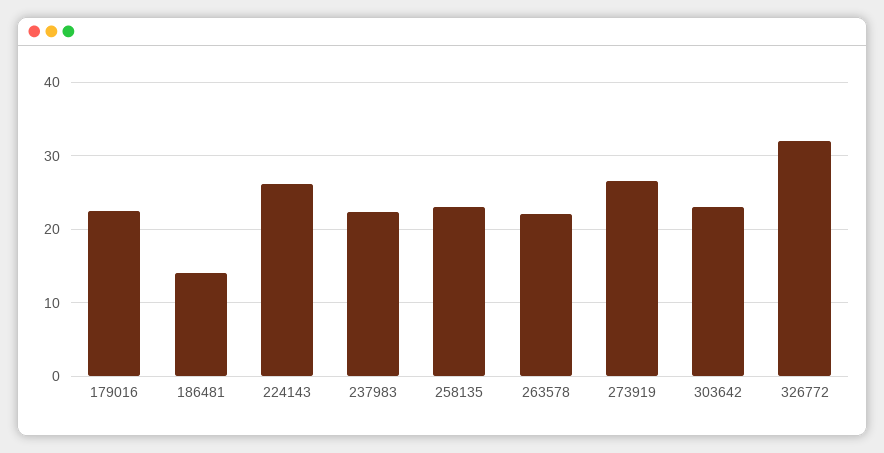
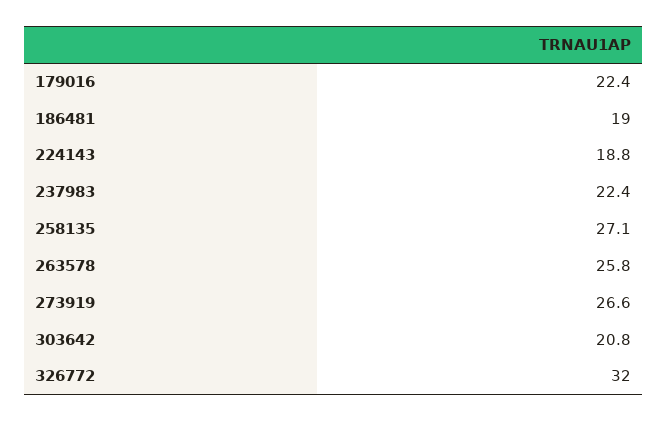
  {
    "179016": 22.4,
-   "186481": 14,
+   "186481": 19,
-   "224143": 26,
+   "224143": 18.8,
    "237983": 22.4,
-   "258135": 23,
+   "258135": 27.1,
-   "263578": 22,
+   "263578": 25.8,
    "273919": 26.6,
-   "303642": 23,
+   "303642": 20.8,
    "326772": 32
  }

